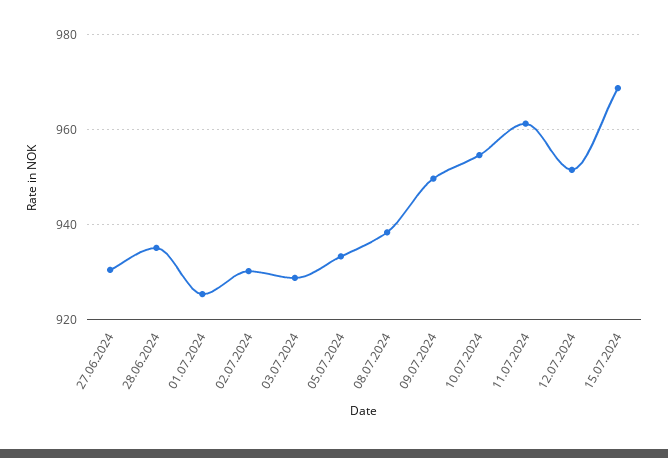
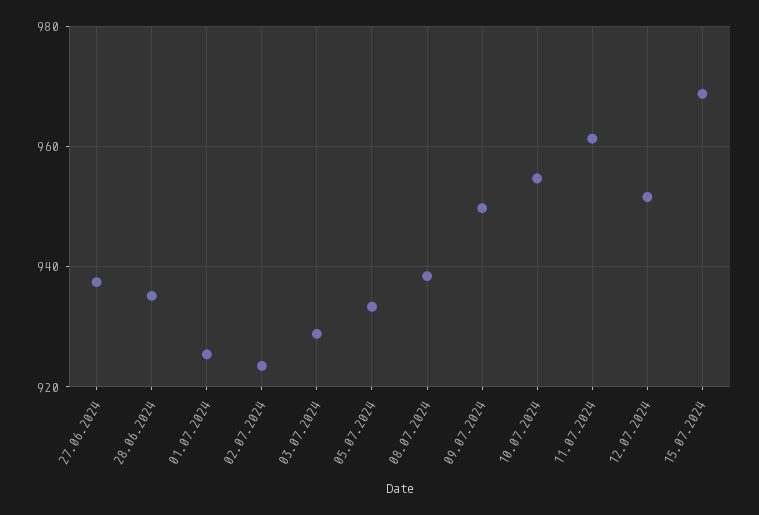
  {
-   "27.06.2024": 930,
+   "27.06.2024": 938,
    "28.06.2024": 936,
    "01.07.2024": 926,
-   "02.07.2024": 930,
+   "02.07.2024": 924,
    "03.07.2024": 928,
    "05.07.2024": 934,
    "08.07.2024": 938,
    "09.07.2024": 950,
    "10.07.2024": 954,
    "11.07.2024": 962,
    "12.07.2024": 952,
    "15.07.2024": 968
  }

